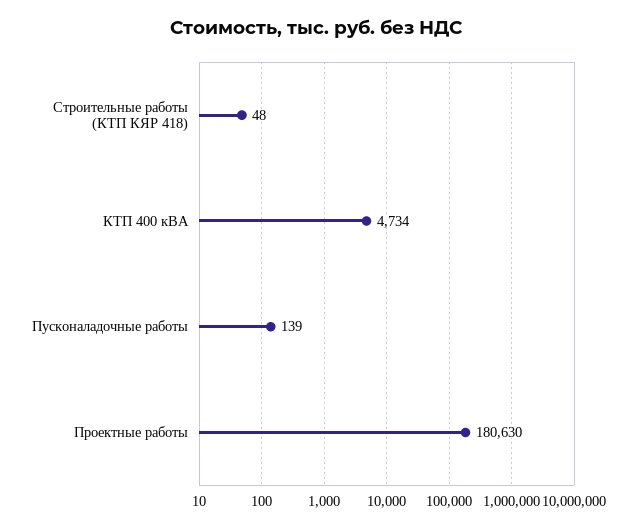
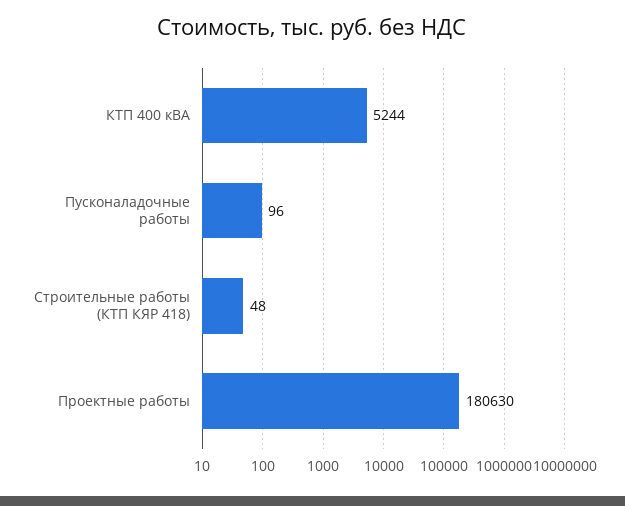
  {
    "Строительные работы (КТП КЯР 418)": 48,
-   "КТП 400 кВА": 4734,
+   "КТП 400 кВА": 5244,
-   "Пусконаладочные работы": 139,
+   "Пусконаладочные работы": 96,
    "Проектные работы": 180630
  }

